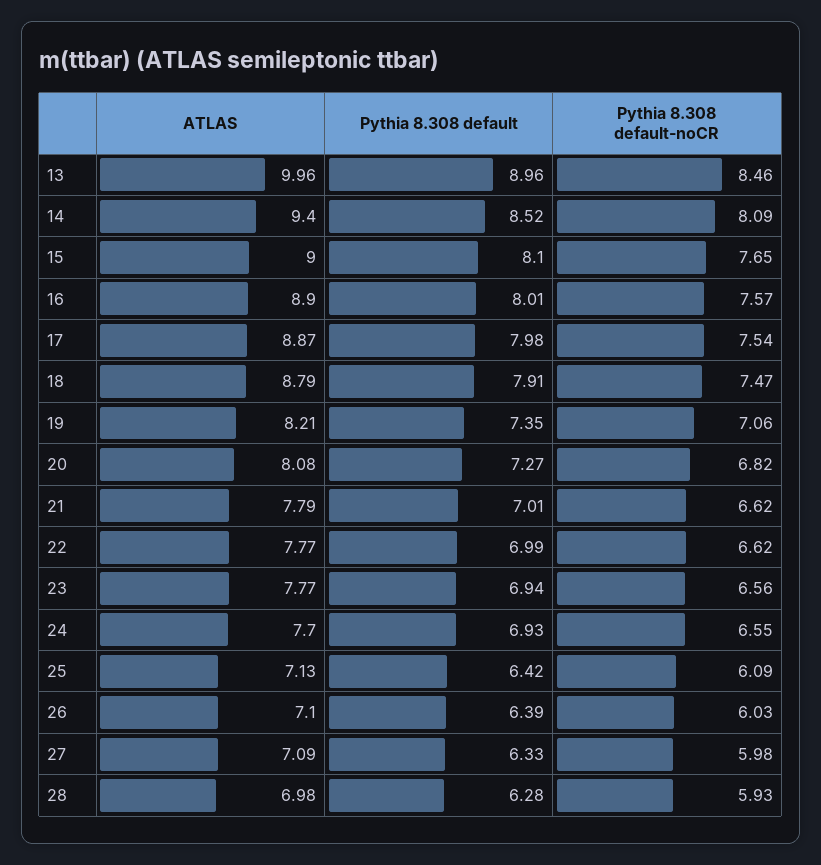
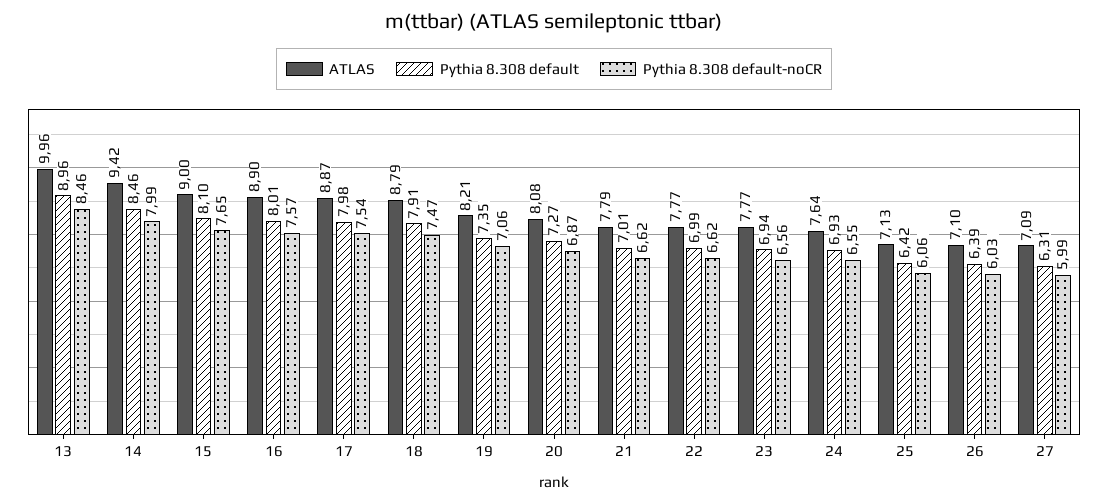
  {
    "ATLAS": {
      "13": 9.96,
-     "14": 9.4,
+     "14": 9.42,
      "15": 9,
      "16": 8.9,
      "17": 8.87,
      "18": 8.79,
      "19": 8.21,
      "20": 8.08,
      "21": 7.79,
      "22": 7.77,
      "23": 7.77,
-     "24": 7.7,
+     "24": 7.64,
      "25": 7.13,
      "26": 7.1,
-     "27": 7.09,
+     "27": 7.09
-     "28": 6.98
    },
    "Pythia 8.308 default": {
      "13": 8.96,
-     "14": 8.52,
+     "14": 8.46,
      "15": 8.1,
      "16": 8.01,
      "17": 7.98,
      "18": 7.91,
      "19": 7.35,
      "20": 7.27,
      "21": 7.01,
      "22": 6.99,
      "23": 6.94,
      "24": 6.93,
      "25": 6.42,
      "26": 6.39,
-     "27": 6.33,
+     "27": 6.31
-     "28": 6.28
    },
    "Pythia 8.308 default-noCR": {
      "13": 8.46,
-     "14": 8.09,
+     "14": 7.99,
      "15": 7.65,
      "16": 7.57,
      "17": 7.54,
      "18": 7.47,
      "19": 7.06,
-     "20": 6.82,
+     "20": 6.87,
      "21": 6.62,
      "22": 6.62,
      "23": 6.56,
      "24": 6.55,
-     "25": 6.09,
+     "25": 6.06,
      "26": 6.03,
-     "27": 5.98,
+     "27": 5.99
-     "28": 5.93
    }
  }

